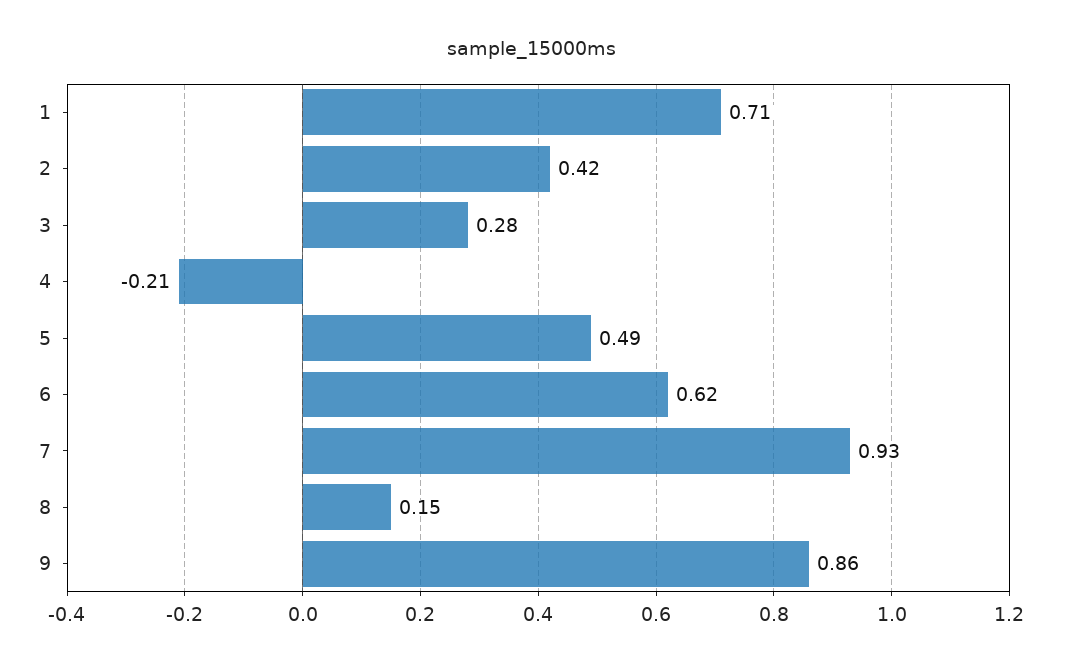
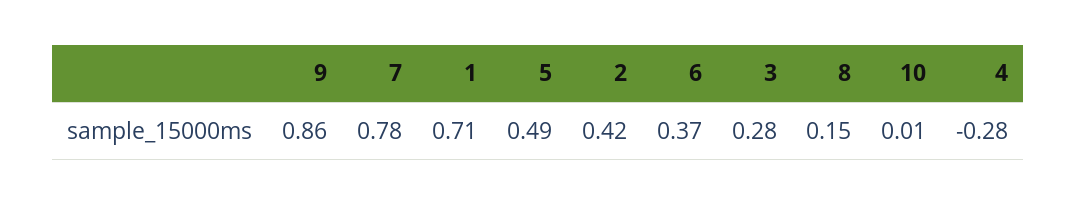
  {
    "1": 0.71,
    "2": 0.42,
    "3": 0.28,
-   "4": -0.21,
+   "4": -0.28,
    "5": 0.49,
-   "6": 0.62,
+   "6": 0.37,
-   "7": 0.93,
+   "7": 0.78,
    "8": 0.15,
-   "9": 0.86
+   "9": 0.86,
+   "10": 0.01
  }

